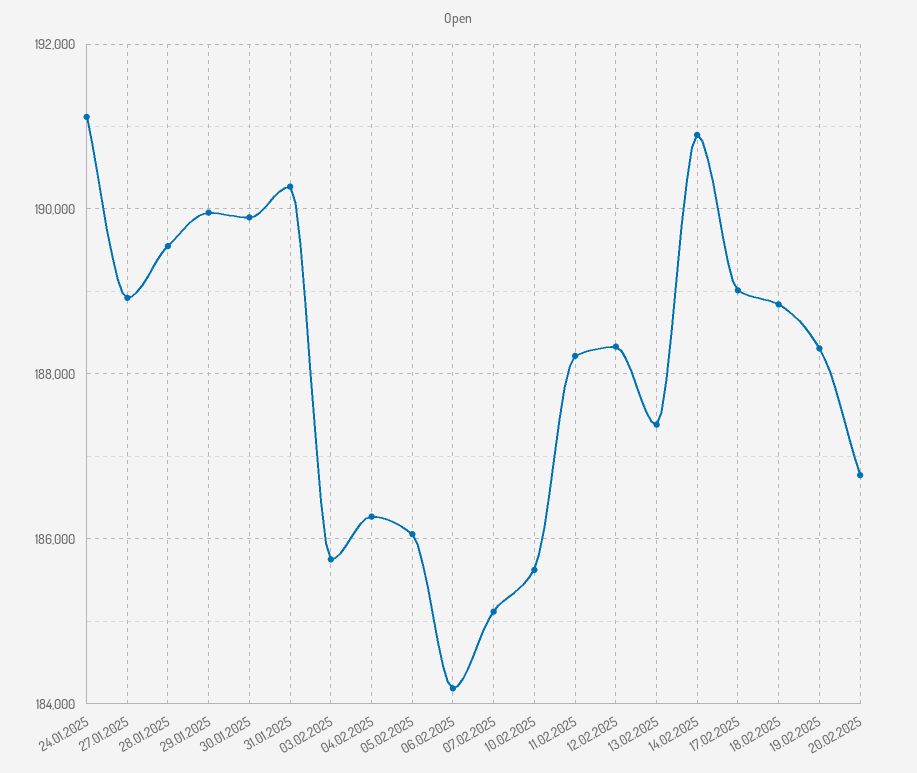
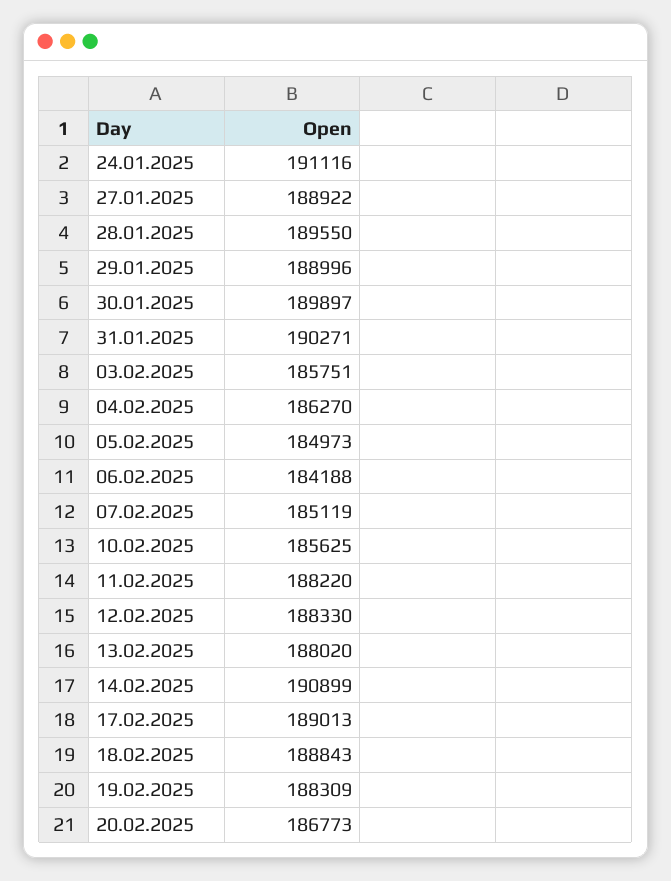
  {
    "24.01.2025": 191116,
    "27.01.2025": 188922,
    "28.01.2025": 189550,
-   "29.01.2025": 190000,
+   "29.01.2025": 188996,
    "30.01.2025": 189897,
    "31.01.2025": 190271,
    "03.02.2025": 185751,
    "04.02.2025": 186270,
-   "05.02.2025": 186000,
+   "05.02.2025": 184973,
    "06.02.2025": 184188,
    "07.02.2025": 185119,
    "10.02.2025": 185625,
    "11.02.2025": 188220,
    "12.02.2025": 188330,
-   "13.02.2025": 187400,
+   "13.02.2025": 188020,
    "14.02.2025": 190899,
    "17.02.2025": 189013,
    "18.02.2025": 188843,
    "19.02.2025": 188309,
    "20.02.2025": 186773
  }

